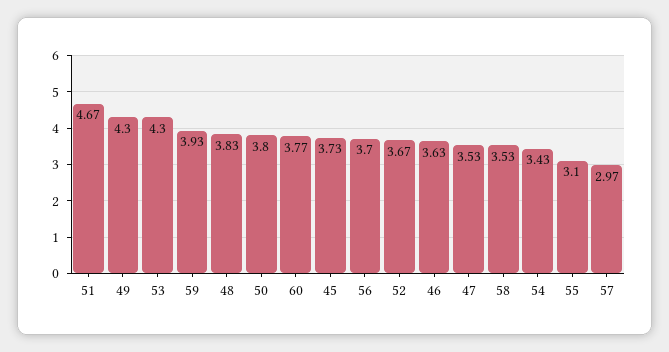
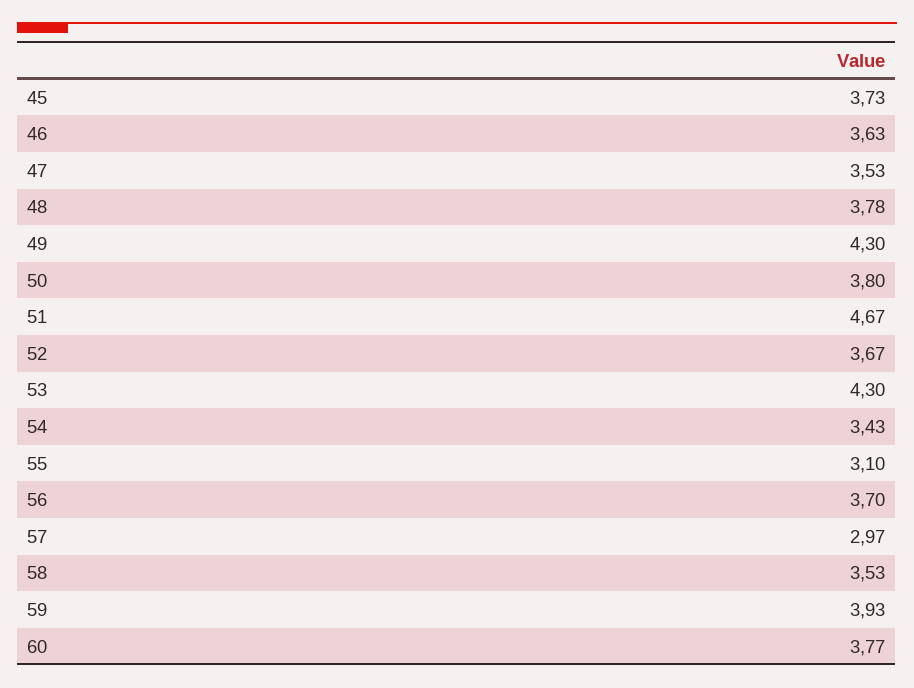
  {
    "51": 4.67,
    "49": 4.3,
    "53": 4.3,
    "59": 3.93,
-   "48": 3.83,
+   "48": 3.78,
    "50": 3.8,
    "60": 3.77,
    "45": 3.73,
    "56": 3.7,
    "52": 3.67,
    "46": 3.63,
    "47": 3.53,
    "58": 3.53,
    "54": 3.43,
    "55": 3.1,
    "57": 2.97
  }

